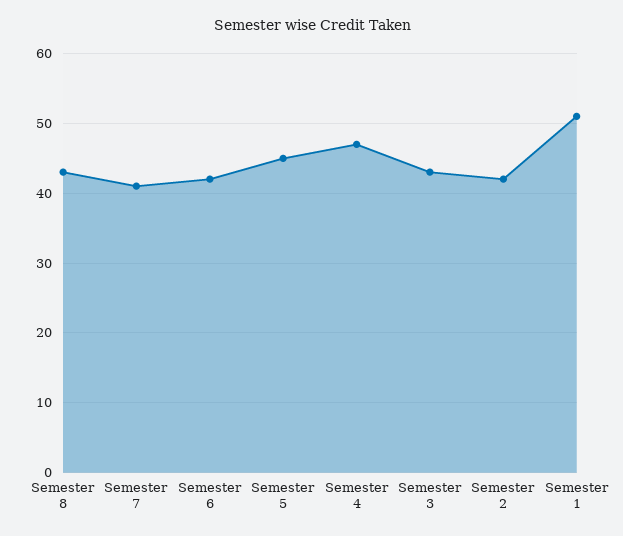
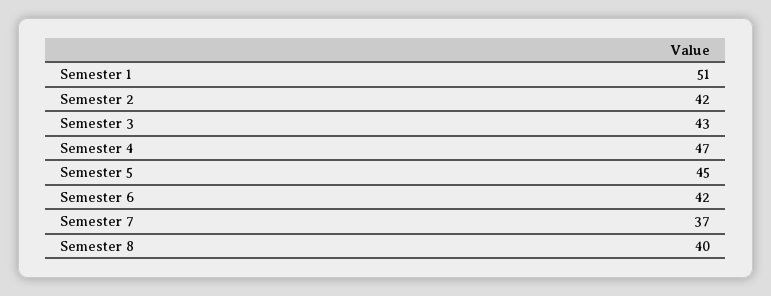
  {
-   "Semester 8": 43,
+   "Semester 8": 40,
-   "Semester 7": 41,
+   "Semester 7": 37,
    "Semester 6": 42,
    "Semester 5": 45,
    "Semester 4": 47,
    "Semester 3": 43,
    "Semester 2": 42,
    "Semester 1": 51
  }

